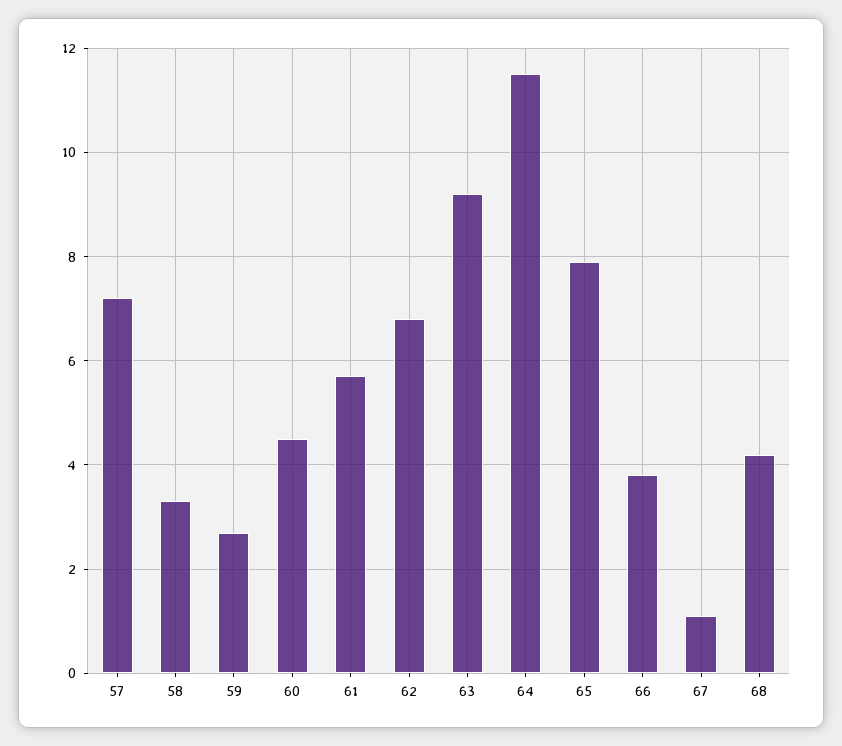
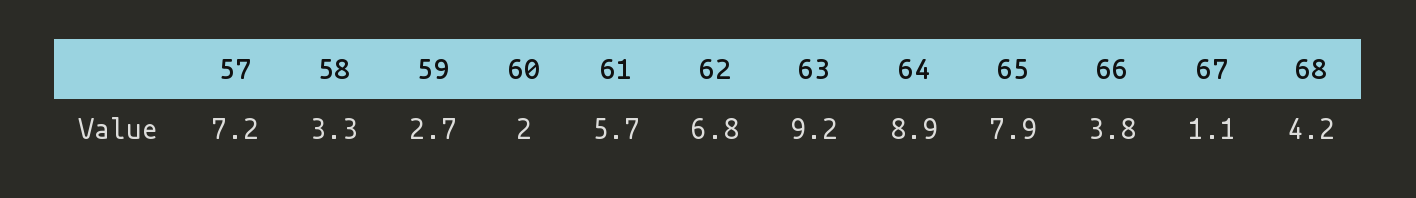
  {
    "57": 7.2,
    "58": 3.3,
    "59": 2.7,
-   "60": 4.5,
+   "60": 2,
    "61": 5.7,
    "62": 6.8,
    "63": 9.2,
-   "64": 11.5,
+   "64": 8.9,
    "65": 7.9,
    "66": 3.8,
    "67": 1.1,
    "68": 4.2
  }

